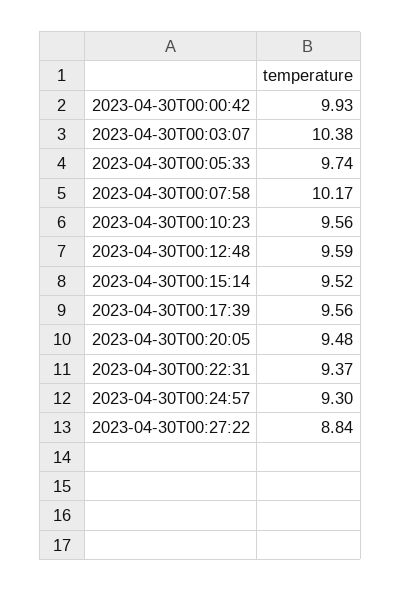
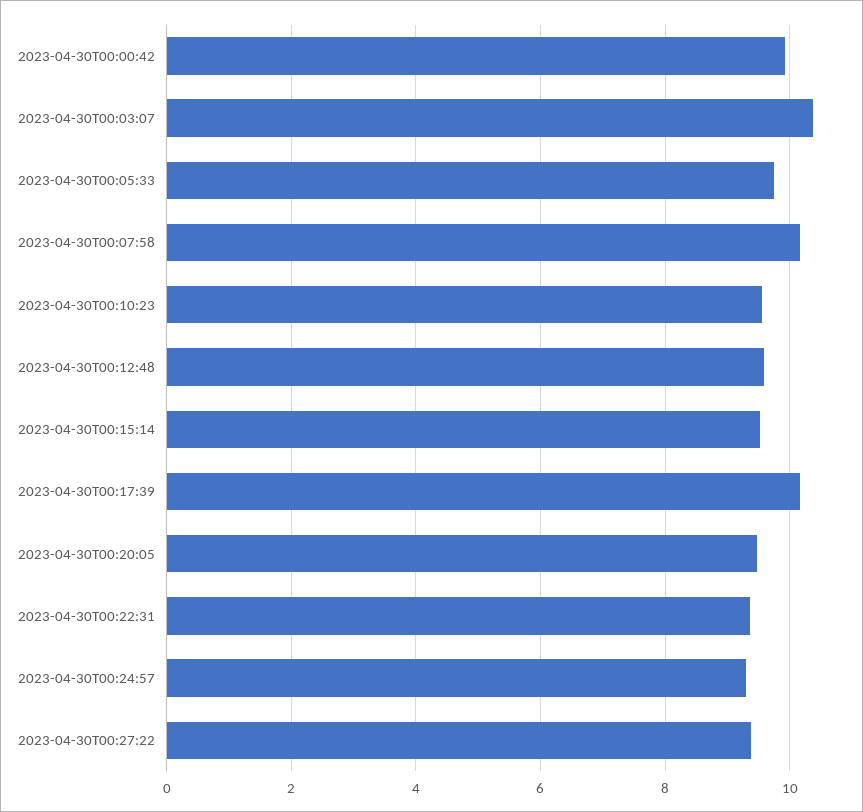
  {
    "2023-04-30T00:00:42": 9.93,
    "2023-04-30T00:03:07": 10.38,
    "2023-04-30T00:05:33": 9.74,
    "2023-04-30T00:07:58": 10.17,
    "2023-04-30T00:10:23": 9.56,
    "2023-04-30T00:12:48": 9.59,
    "2023-04-30T00:15:14": 9.52,
-   "2023-04-30T00:17:39": 9.56,
+   "2023-04-30T00:17:39": 10.2,
    "2023-04-30T00:20:05": 9.48,
    "2023-04-30T00:22:31": 9.37,
    "2023-04-30T00:24:57": 9.3,
-   "2023-04-30T00:27:22": 8.84
+   "2023-04-30T00:27:22": 9.4
  }

